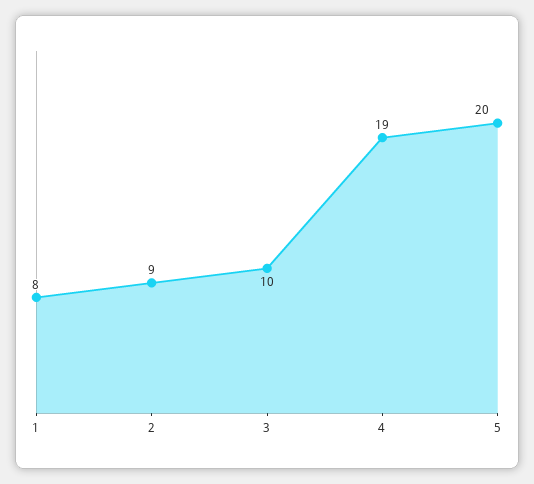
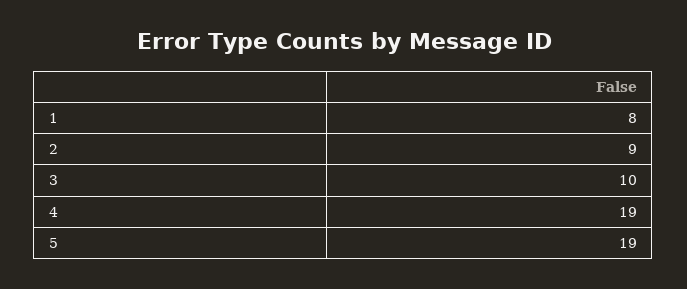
  {
    "1": 8,
    "2": 9,
    "3": 10,
    "4": 19,
-   "5": 20
+   "5": 19
  }

